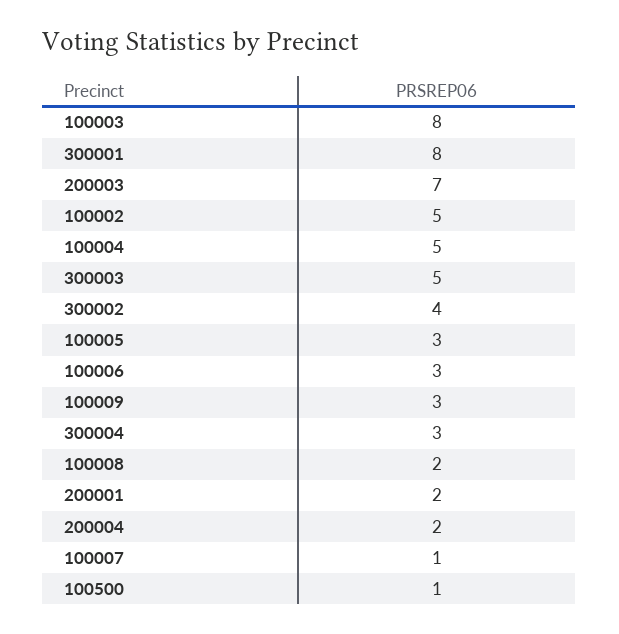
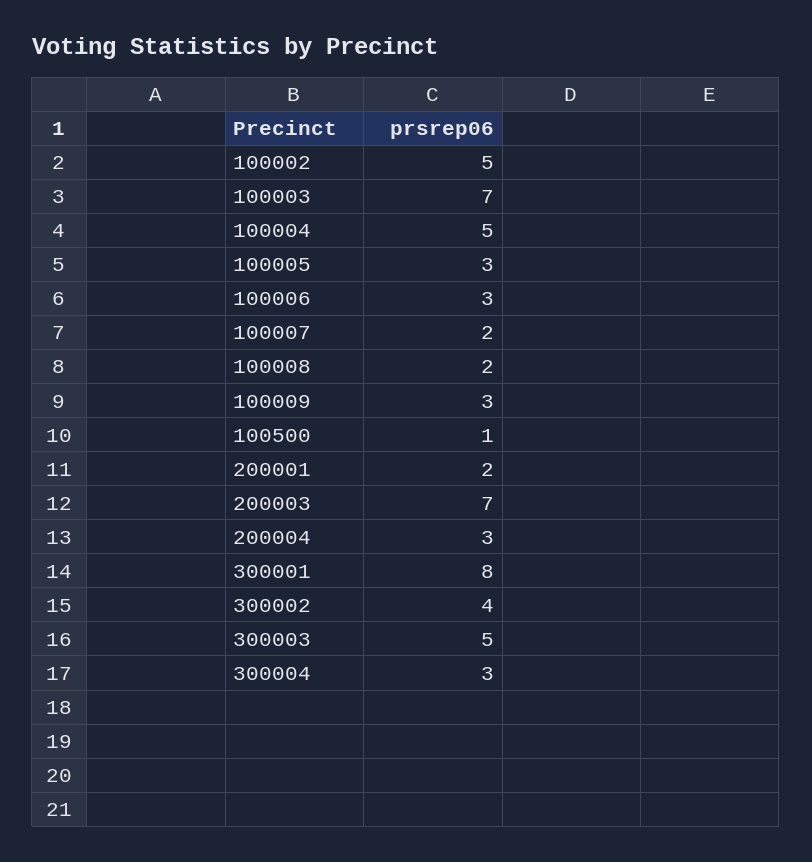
  {
-   "100003": 8,
+   "100003": 7,
    "300001": 8,
    "200003": 7,
    "100002": 5,
    "100004": 5,
    "300003": 5,
    "300002": 4,
    "100005": 3,
    "100006": 3,
    "100009": 3,
    "300004": 3,
    "100008": 2,
    "200001": 2,
-   "200004": 2,
+   "200004": 3,
-   "100007": 1,
+   "100007": 2,
    "100500": 1
  }

